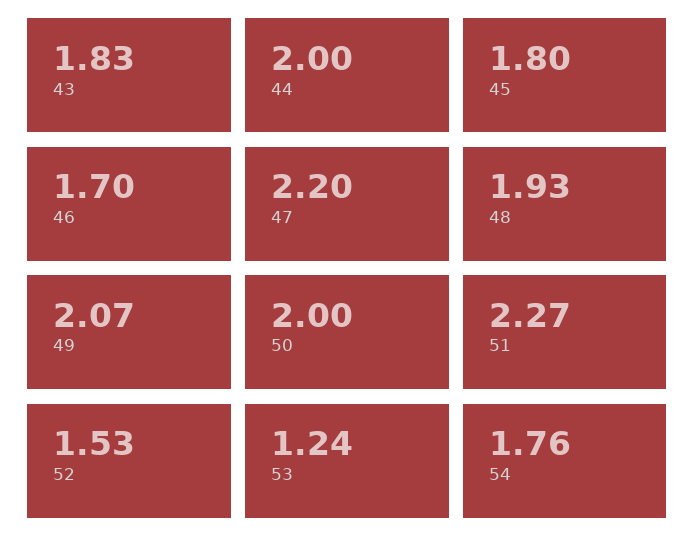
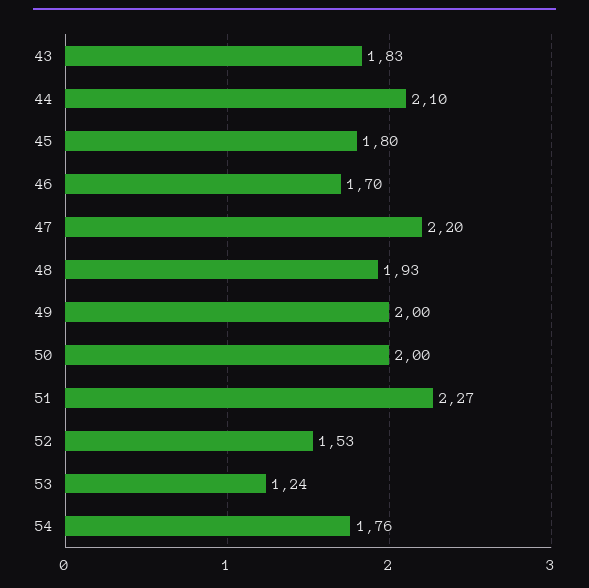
  {
    "43": 1.83,
-   "44": 2,
+   "44": 2.1,
    "45": 1.8,
    "46": 1.7,
    "47": 2.2,
    "48": 1.93,
-   "49": 2.07,
+   "49": 2,
    "50": 2,
    "51": 2.27,
    "52": 1.53,
    "53": 1.24,
    "54": 1.76
  }

